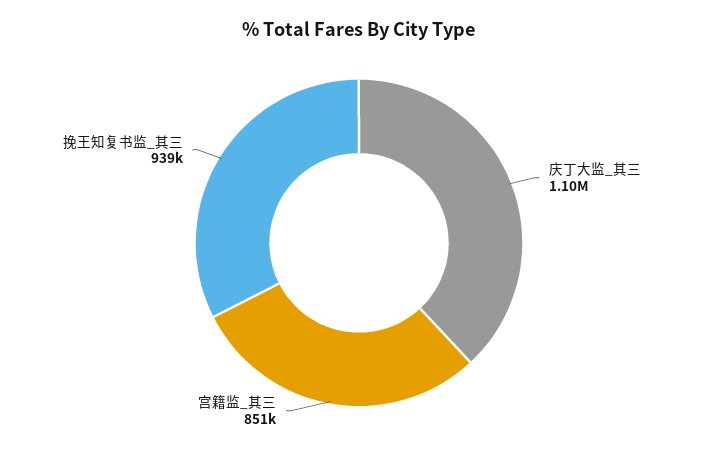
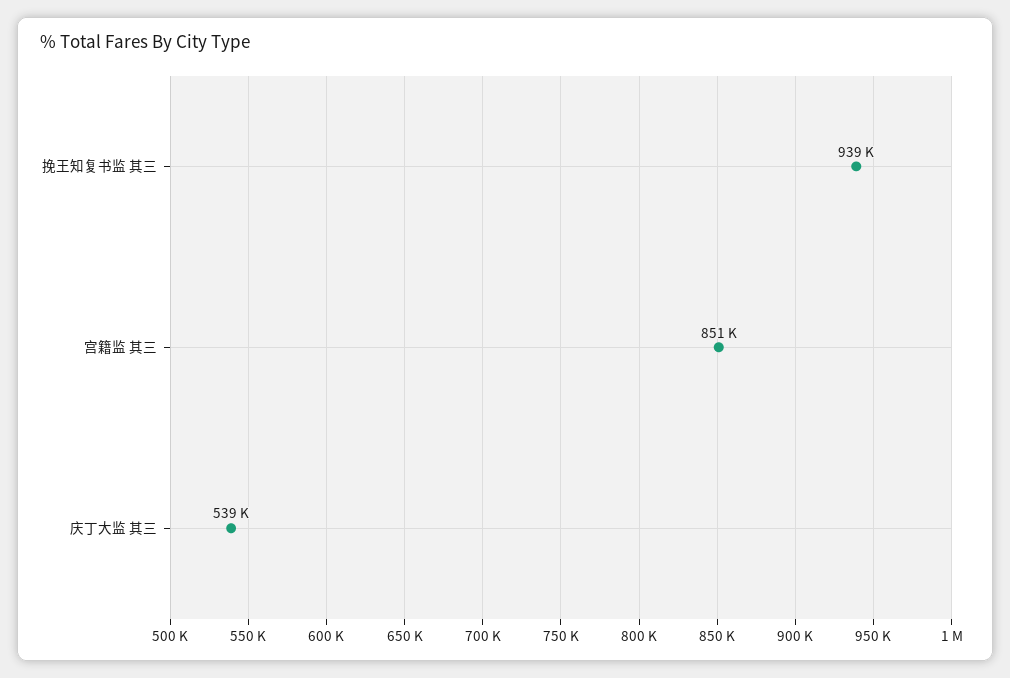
  {
-   "庆丁大监_其三": 1100000,
+   "庆丁大监_其三": 539000,
    "宫籍监_其三": 851000,
    "挽王知复书监_其三": 939000
  }

